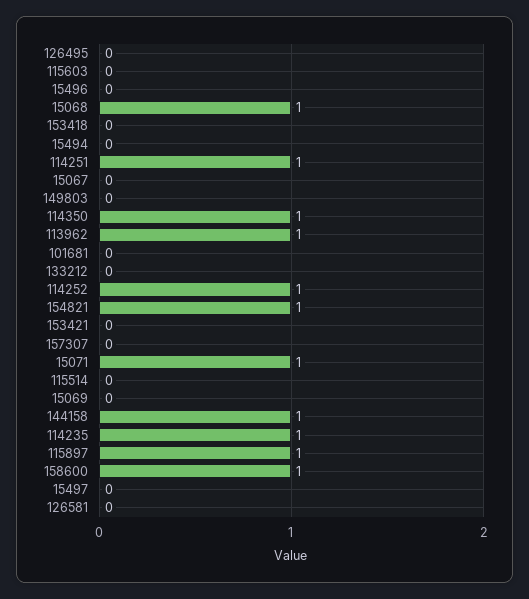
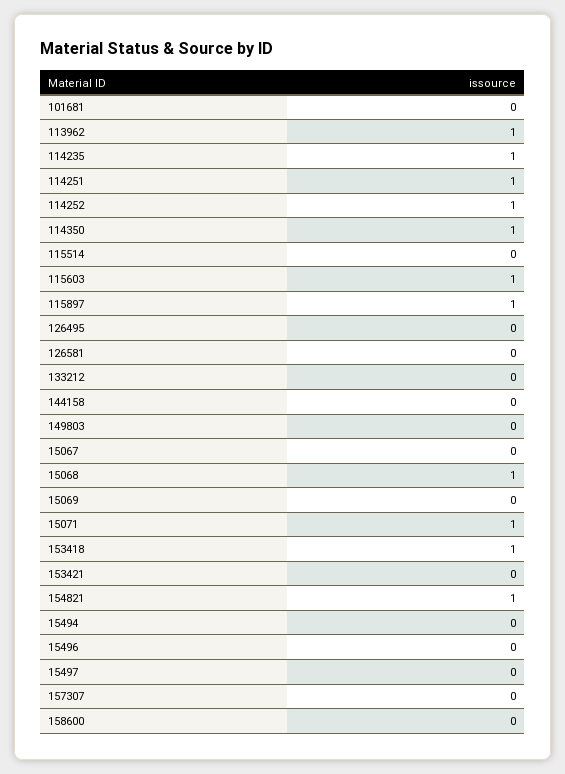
  {
    "126495": 0,
-   "115603": 0,
+   "115603": 1,
    "15496": 0,
    "15068": 1,
-   "153418": 0,
+   "153418": 1,
    "15494": 0,
    "114251": 1,
    "15067": 0,
    "149803": 0,
    "114350": 1,
    "113962": 1,
    "101681": 0,
    "133212": 0,
    "114252": 1,
    "154821": 1,
    "153421": 0,
    "157307": 0,
    "15071": 1,
    "115514": 0,
    "15069": 0,
-   "144158": 1,
+   "144158": 0,
    "114235": 1,
    "115897": 1,
-   "158600": 1,
+   "158600": 0,
    "15497": 0,
    "126581": 0
  }

